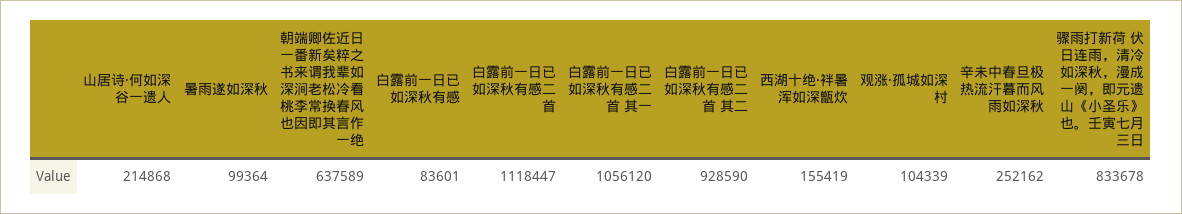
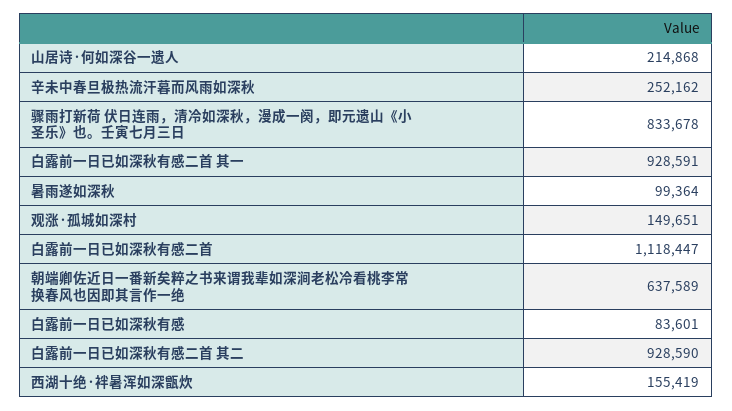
  {
    "山居诗·何如深谷一遗人": 214868,
    "暑雨遂如深秋": 99364,
    "朝端卿佐近日一番新矣粹之书来谓我辈如深涧老松冷看桃李常换春风也因即其言作一绝": 637589,
    "白露前一日已如深秋有感": 83601,
    "白露前一日已如深秋有感二首": 1118447,
-   "白露前一日已如深秋有感二首 其一": 1056120,
+   "白露前一日已如深秋有感二首 其一": 928591,
    "白露前一日已如深秋有感二首 其二": 928590,
    "西湖十绝·袢暑浑如深甑炊": 155419,
-   "观涨·孤城如深村": 104339,
+   "观涨·孤城如深村": 149651,
    "辛未中春旦极热流汗暮而风雨如深秋": 252162,
    "骤雨打新荷 伏日连雨，清冷如深秋，漫成一阕，即元遗山《小圣乐》也。壬寅七月三日": 833678
  }

